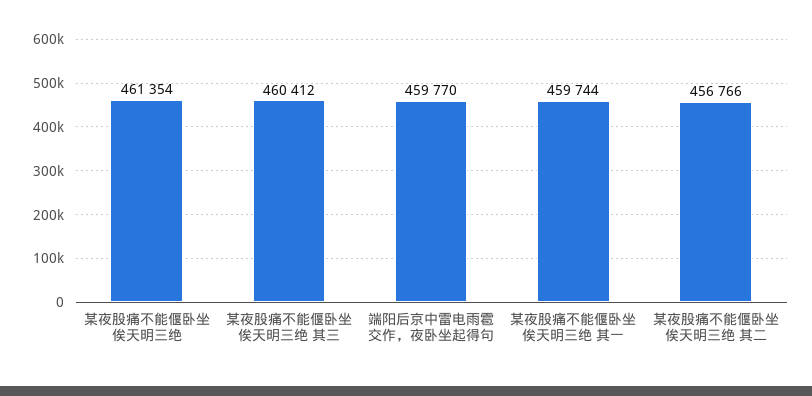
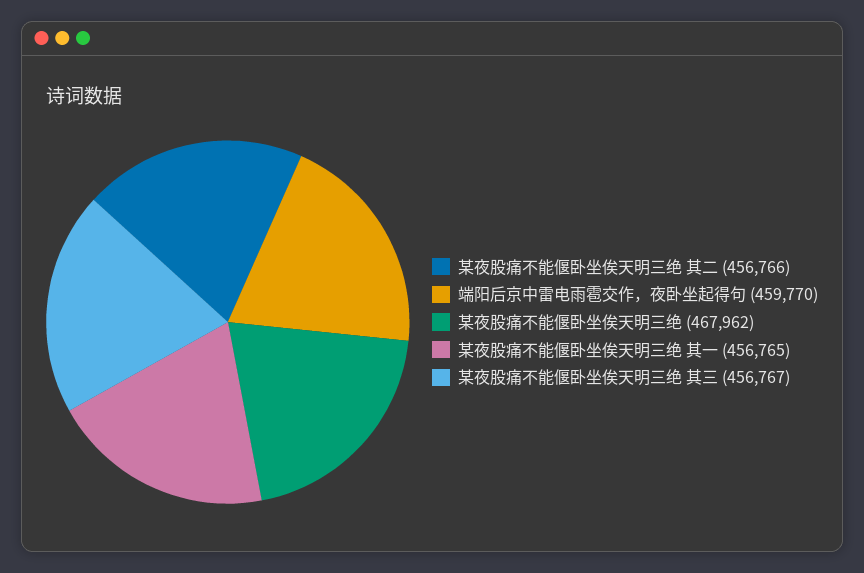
  {
-   "某夜股痛不能偃卧坐俟天明三绝": 461354,
+   "某夜股痛不能偃卧坐俟天明三绝": 467962,
-   "某夜股痛不能偃卧坐俟天明三绝 其三": 460412,
+   "某夜股痛不能偃卧坐俟天明三绝 其三": 456767,
    "端阳后京中雷电雨雹交作，夜卧坐起得句": 459770,
-   "某夜股痛不能偃卧坐俟天明三绝 其一": 459744,
+   "某夜股痛不能偃卧坐俟天明三绝 其一": 456765,
    "某夜股痛不能偃卧坐俟天明三绝 其二": 456766
  }

